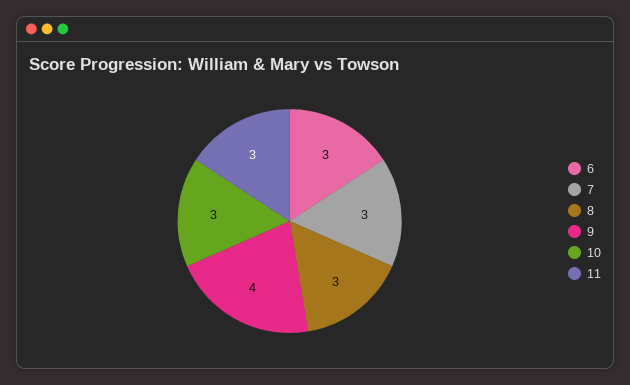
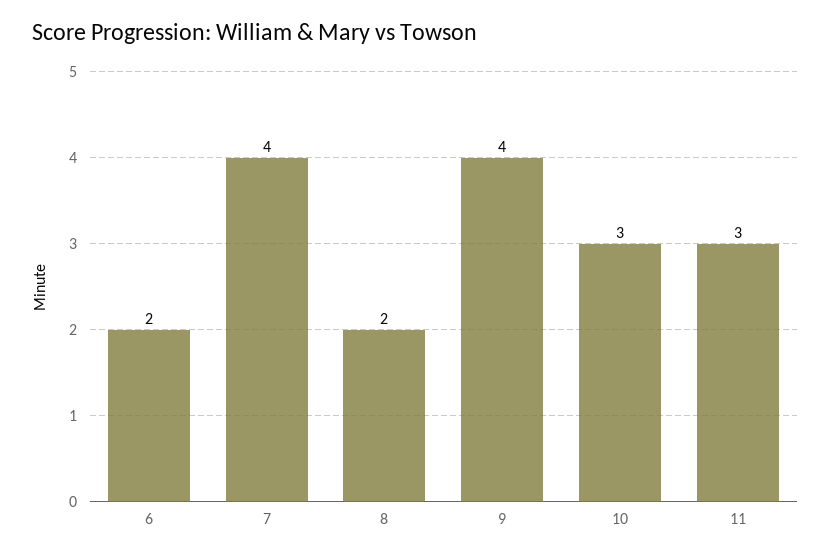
  {
-   "6": 3,
+   "6": 2,
-   "7": 3,
+   "7": 4,
-   "8": 3,
+   "8": 2,
    "9": 4,
    "10": 3,
    "11": 3
  }

